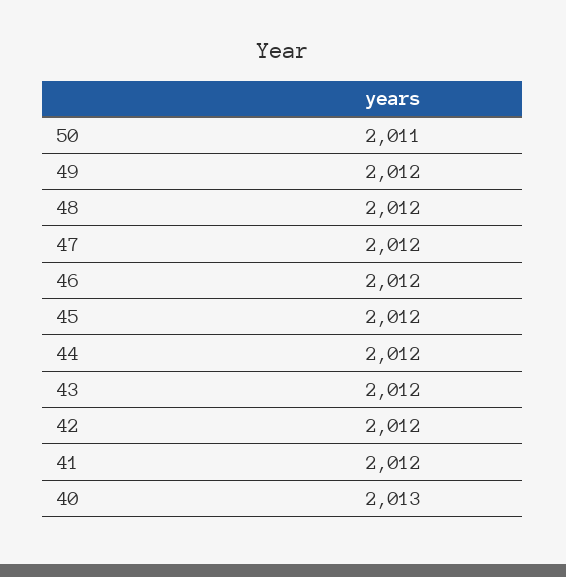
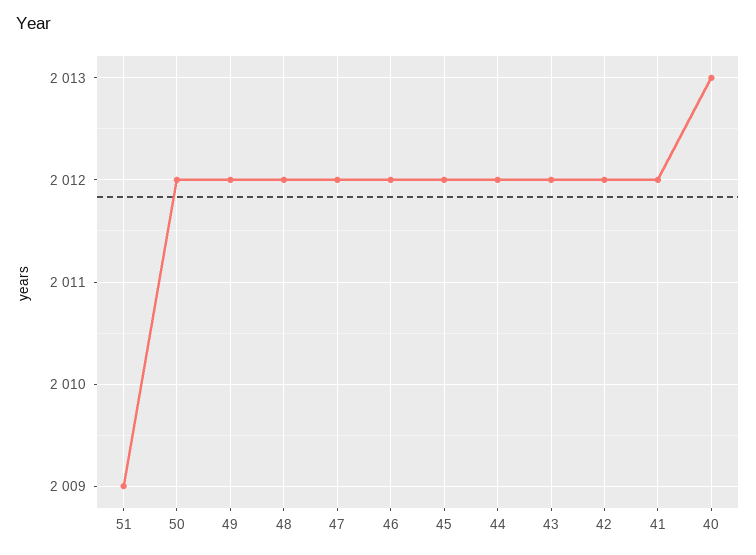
  {
-   "50": 2011,
+   "50": 2012,
    "49": 2012,
    "48": 2012,
    "47": 2012,
    "46": 2012,
    "45": 2012,
    "44": 2012,
    "43": 2012,
    "42": 2012,
    "41": 2012,
-   "40": 2013
+   "40": 2013,
+   "51": 2009
  }

